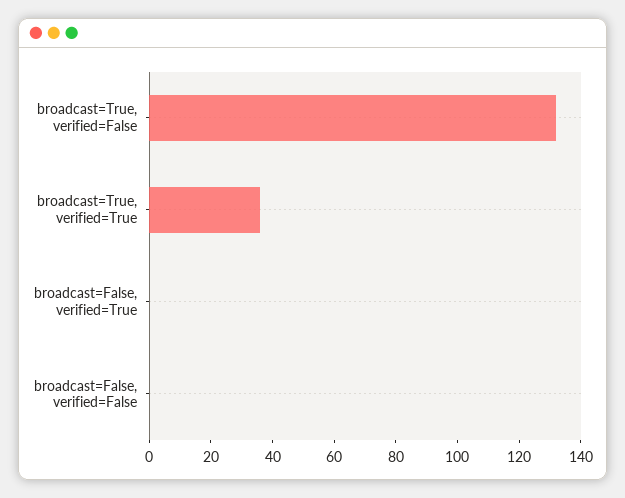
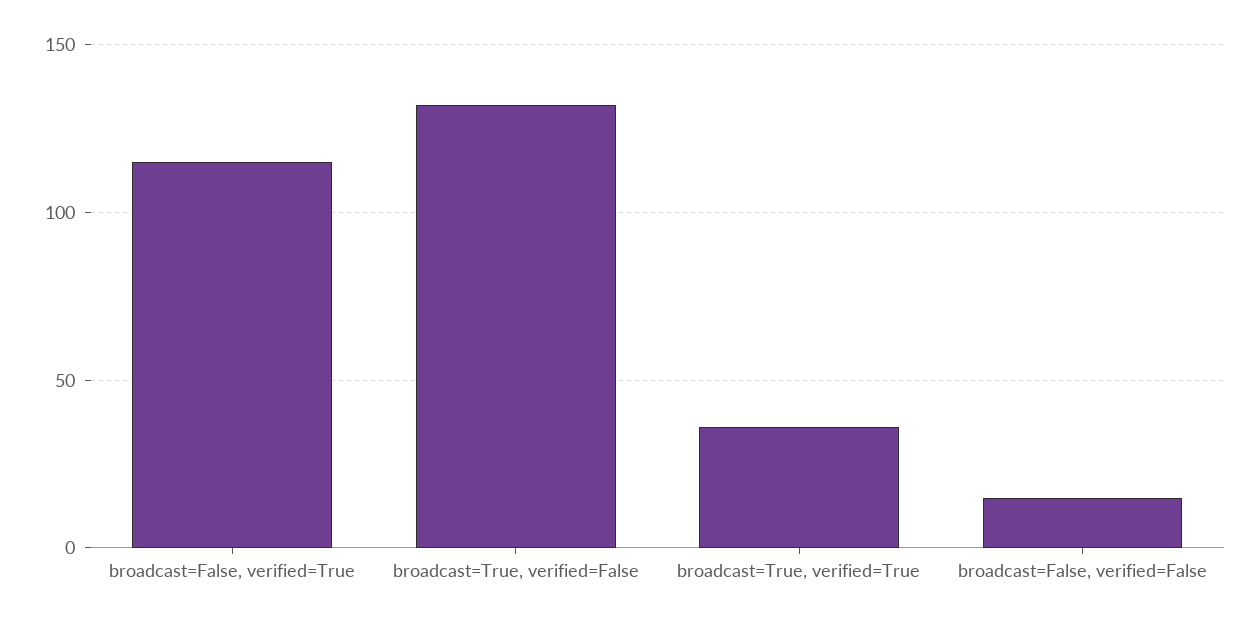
  {
    "broadcast=True, verified=False": 130,
    "broadcast=True, verified=True": 35,
-   "broadcast=False, verified=True": 0,
+   "broadcast=False, verified=True": 115,
-   "broadcast=False, verified=False": 0
+   "broadcast=False, verified=False": 15
  }

